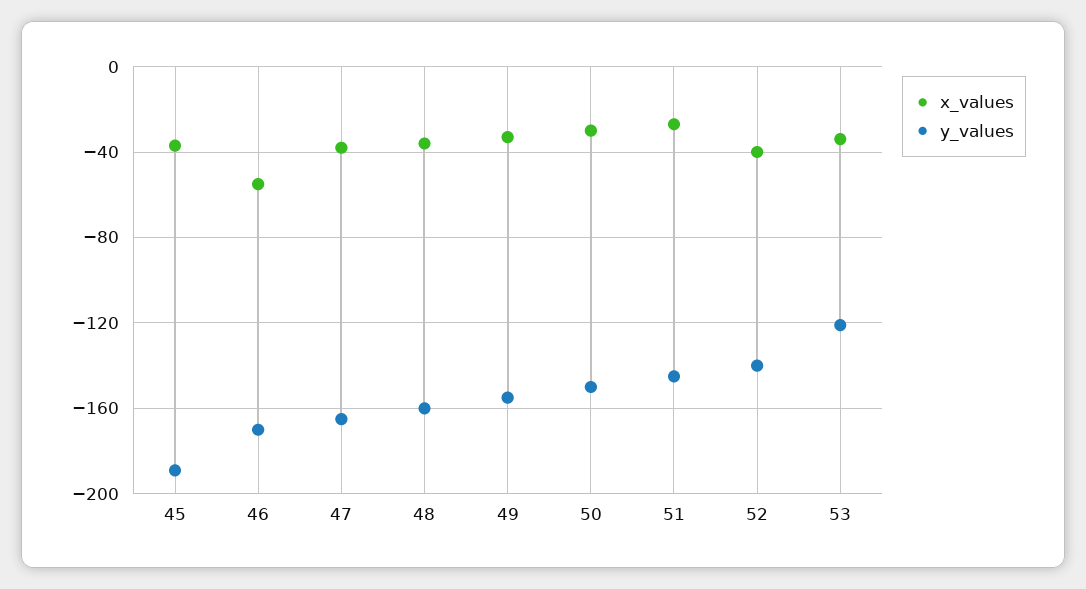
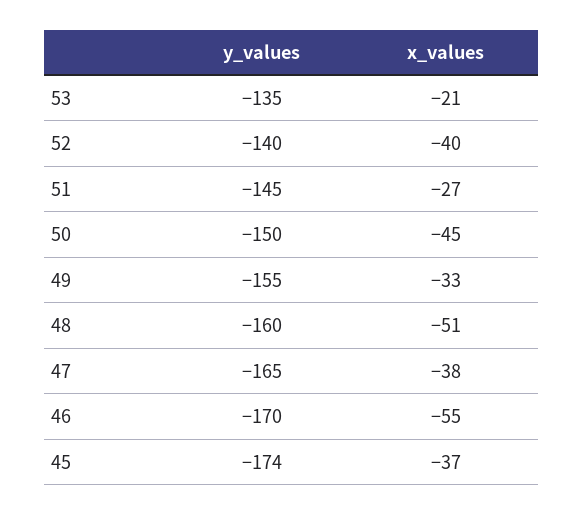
  {
    "x_values": {
      "45": -37,
      "46": -55,
      "47": -38,
-     "48": -35,
+     "48": -51,
      "49": -33,
-     "50": -30,
+     "50": -45,
      "51": -27,
      "52": -40,
-     "53": -35
+     "53": -21
    },
    "y_values": {
-     "45": -190,
+     "45": -174,
      "46": -170,
      "47": -165,
      "48": -160,
      "49": -155,
      "50": -150,
      "51": -145,
      "52": -140,
-     "53": -120
+     "53": -135
    }
  }

